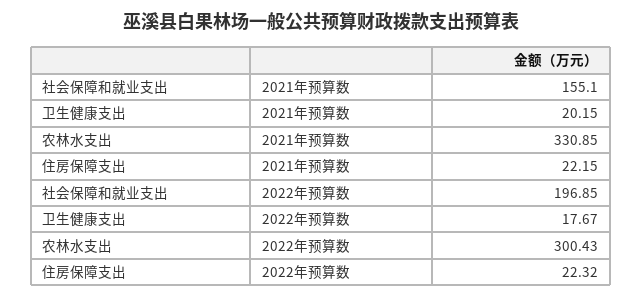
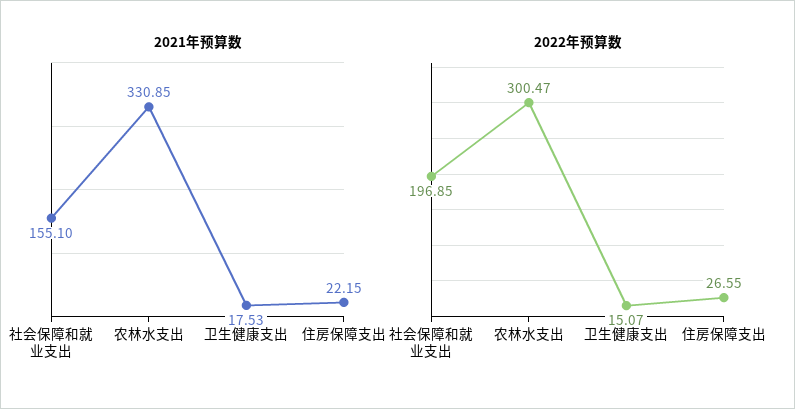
  {
    "2021年预算数": {
      "社会保障和就业支出": 155.1,
-     "卫生健康支出": 20.15,
+     "卫生健康支出": 17.53,
      "农林水支出": 330.85,
      "住房保障支出": 22.15
    },
    "2022年预算数": {
      "社会保障和就业支出": 196.85,
-     "卫生健康支出": 17.67,
+     "卫生健康支出": 15.07,
-     "农林水支出": 300.43,
+     "农林水支出": 300.47,
-     "住房保障支出": 22.32
+     "住房保障支出": 26.55
    }
  }

